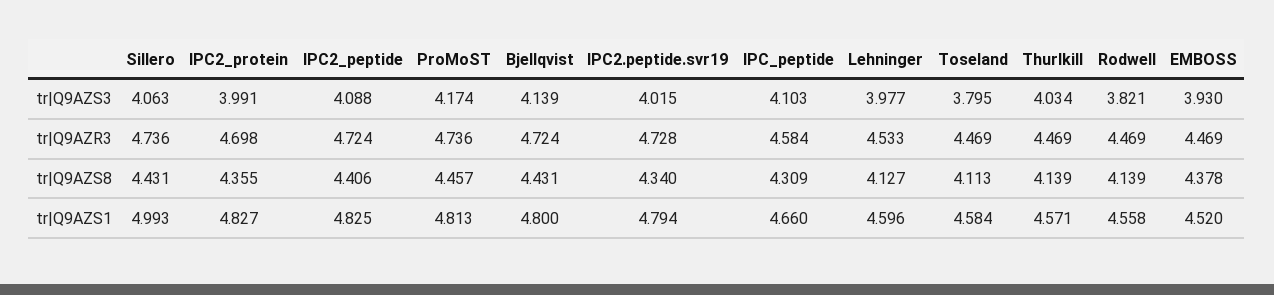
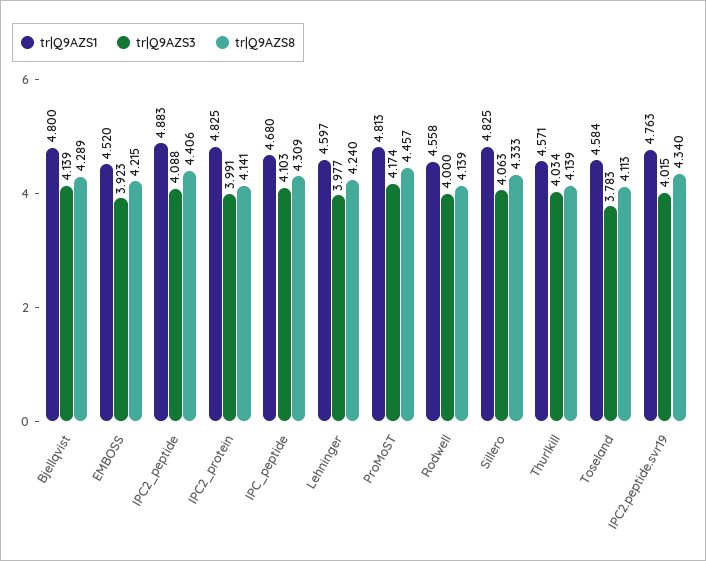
  {
    "tr|Q9AZS3": {
      "Sillero": 4.063,
      "IPC2_protein": 3.991,
      "IPC2_peptide": 4.088,
      "ProMoST": 4.174,
      "Bjellqvist": 4.139,
      "IPC2.peptide.svr19": 4.015,
      "IPC_peptide": 4.103,
      "Lehninger": 3.977,
-     "Toseland": 3.795,
+     "Toseland": 3.783,
      "Thurlkill": 4.034,
-     "Rodwell": 3.821,
+     "Rodwell": 4,
-     "EMBOSS": 3.93
+     "EMBOSS": 3.923
    },
-   "tr|Q9AZR3": {
-     "Sillero": 4.736,
-     "IPC2_protein": 4.698,
-     "IPC2_peptide": 4.724,
-     "ProMoST": 4.736,
-     "Bjellqvist": 4.724,
-     "IPC2.peptide.svr19": 4.728,
-     "IPC_peptide": 4.584,
-     "Lehninger": 4.533,
-     "Toseland": 4.469,
-     "Thurlkill": 4.469,
-     "Rodwell": 4.469,
-     "EMBOSS": 4.469
-   },
    "tr|Q9AZS8": {
-     "Sillero": 4.431,
+     "Sillero": 4.333,
-     "IPC2_protein": 4.355,
+     "IPC2_protein": 4.141,
      "IPC2_peptide": 4.406,
      "ProMoST": 4.457,
-     "Bjellqvist": 4.431,
+     "Bjellqvist": 4.289,
      "IPC2.peptide.svr19": 4.34,
      "IPC_peptide": 4.309,
-     "Lehninger": 4.127,
+     "Lehninger": 4.24,
      "Toseland": 4.113,
      "Thurlkill": 4.139,
      "Rodwell": 4.139,
-     "EMBOSS": 4.378
+     "EMBOSS": 4.215
    },
    "tr|Q9AZS1": {
-     "Sillero": 4.993,
+     "Sillero": 4.825,
-     "IPC2_protein": 4.827,
+     "IPC2_protein": 4.825,
-     "IPC2_peptide": 4.825,
+     "IPC2_peptide": 4.883,
      "ProMoST": 4.813,
      "Bjellqvist": 4.8,
-     "IPC2.peptide.svr19": 4.794,
+     "IPC2.peptide.svr19": 4.763,
-     "IPC_peptide": 4.66,
+     "IPC_peptide": 4.68,
-     "Lehninger": 4.596,
+     "Lehninger": 4.597,
      "Toseland": 4.584,
      "Thurlkill": 4.571,
      "Rodwell": 4.558,
      "EMBOSS": 4.52
    }
  }

